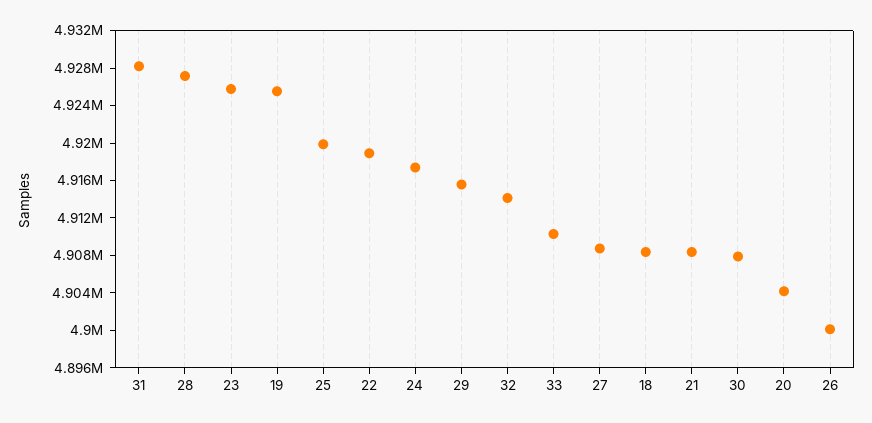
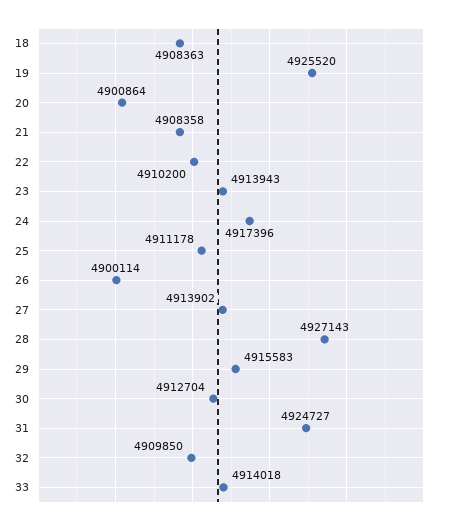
  {
-   "31": 4928000,
+   "31": 4924727,
    "28": 4927143,
-   "23": 4926000,
+   "23": 4913943,
    "19": 4925520,
-   "25": 4920000,
+   "25": 4911178,
-   "22": 4919000,
+   "22": 4910200,
    "24": 4917396,
    "29": 4915583,
-   "32": 4914000,
+   "32": 4909850,
-   "33": 4910000,
+   "33": 4914018,
-   "27": 4909000,
+   "27": 4913902,
    "18": 4908363,
    "21": 4908358,
-   "30": 4908000,
+   "30": 4912704,
-   "20": 4904000,
+   "20": 4900864,
    "26": 4900114
  }

